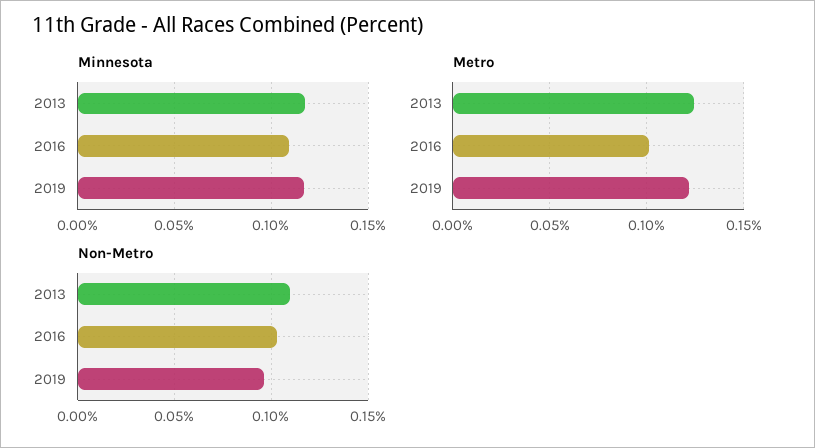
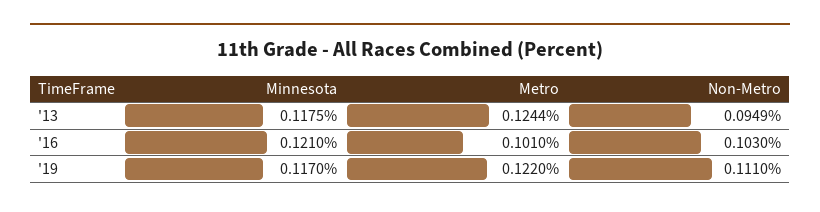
  {
    "Minnesota": {
      "2013": 0.1175,
-     "2016": 0.11,
+     "2016": 0.121,
      "2019": 0.117
    },
    "Metro": {
      "2013": 0.1244,
      "2016": 0.101,
      "2019": 0.122
    },
    "Non-Metro": {
-     "2013": 0.11,
+     "2013": 0.0949,
      "2016": 0.103,
-     "2019": 0.095
+     "2019": 0.111
    }
  }

